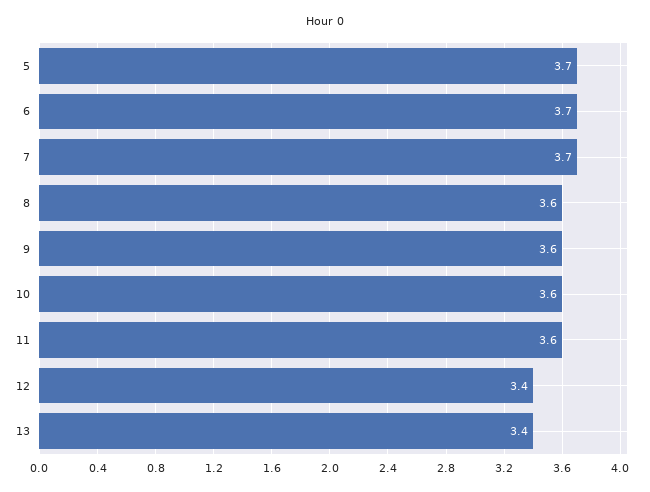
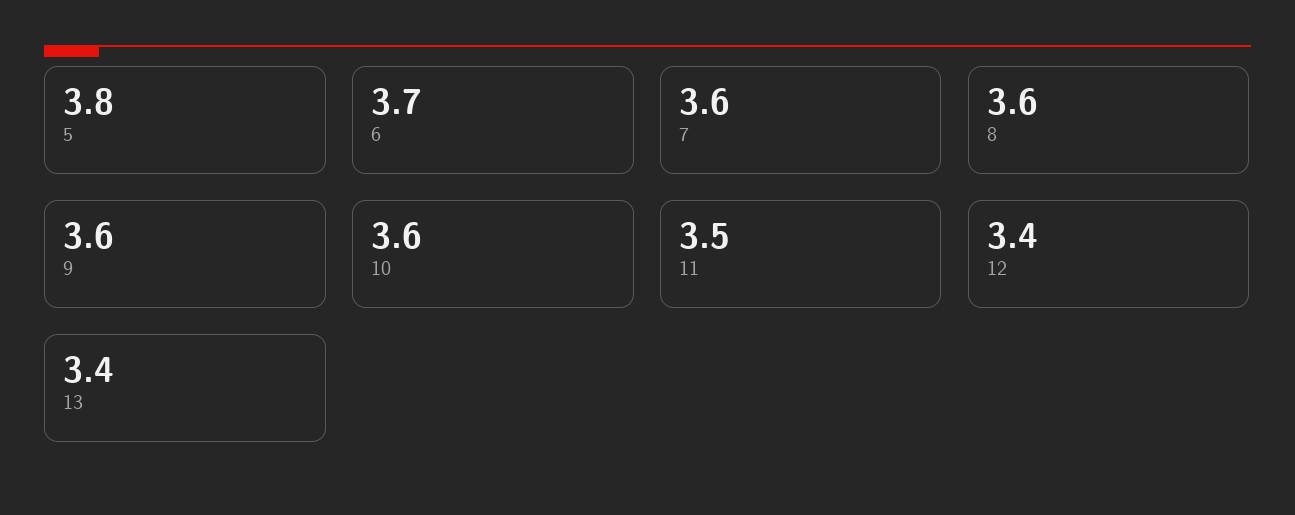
  {
-   "5": 3.7,
+   "5": 3.8,
    "6": 3.7,
-   "7": 3.7,
+   "7": 3.6,
    "8": 3.6,
    "9": 3.6,
    "10": 3.6,
-   "11": 3.6,
+   "11": 3.5,
    "12": 3.4,
    "13": 3.4
  }

